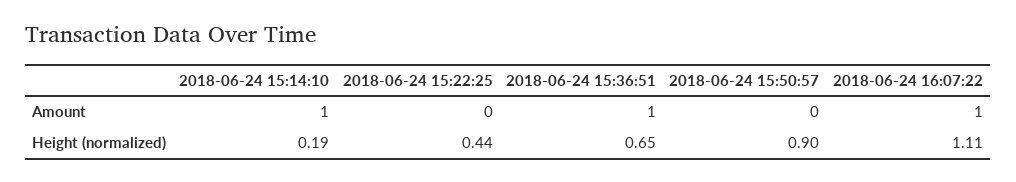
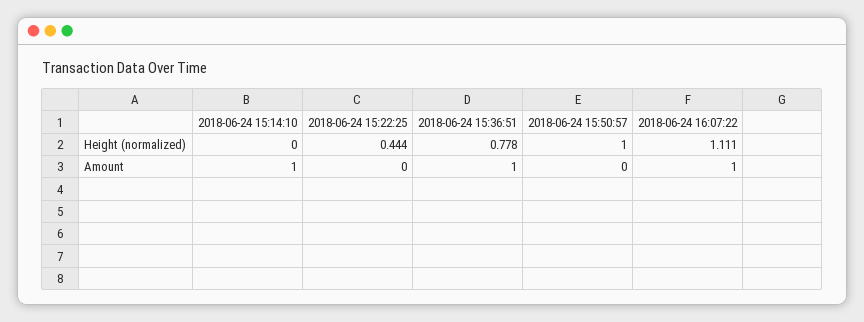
  {
    "2018-06-24 15:14:10": {
      "Amount": 1,
-     "Height (normalized)": 0.19
+     "Height (normalized)": 0
    },
    "2018-06-24 15:22:25": {
      "Amount": 0,
      "Height (normalized)": 0.444
    },
    "2018-06-24 15:36:51": {
      "Amount": 1,
-     "Height (normalized)": 0.65
+     "Height (normalized)": 0.778
    },
    "2018-06-24 15:50:57": {
      "Amount": 0,
-     "Height (normalized)": 0.9
+     "Height (normalized)": 1
    },
    "2018-06-24 16:07:22": {
      "Amount": 1,
      "Height (normalized)": 1.111
    }
  }

